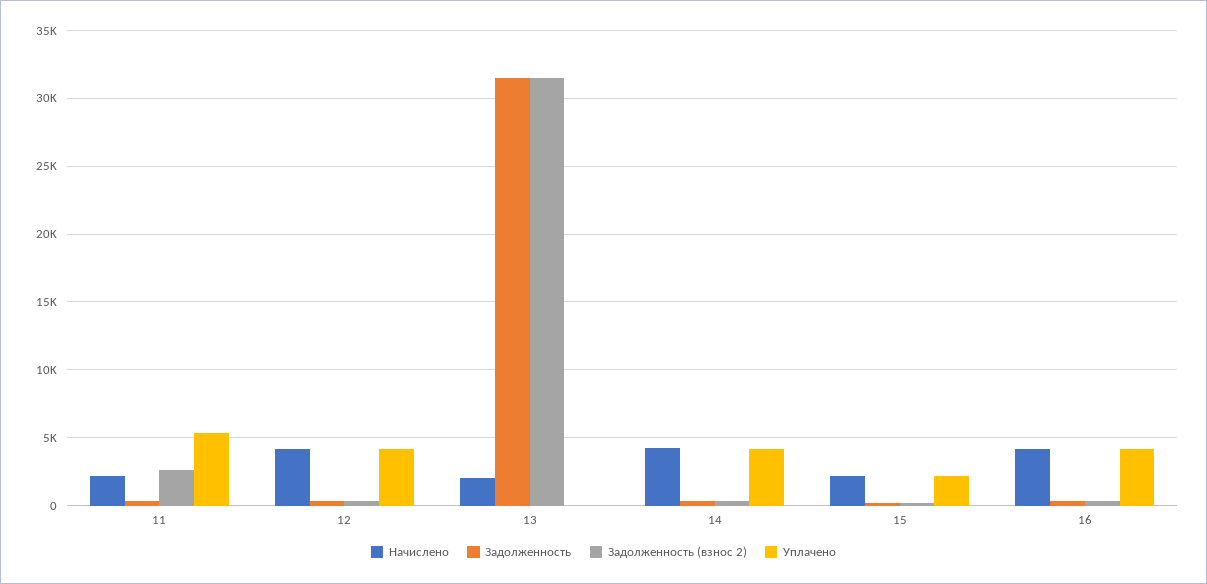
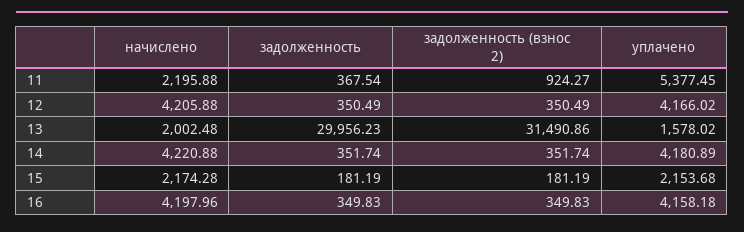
  {
    "Начислено": {
      "11": 2195.88,
      "12": 4205.88,
      "13": 2002.48,
      "14": 4220.88,
      "15": 2174.28,
      "16": 4197.96
    },
    "Задолженность": {
      "11": 367.54,
      "12": 350.49,
-     "13": 31500,
+     "13": 29956.23,
      "14": 351.74,
      "15": 181.19,
      "16": 349.83
    },
    "Задолженность (взнос 2)": {
-     "11": 2500,
+     "11": 924.27,
      "12": 350.49,
      "13": 31490.86,
      "14": 351.74,
      "15": 181.19,
      "16": 349.83
    },
    "Уплачено": {
      "11": 5377.45,
      "12": 4166.02,
-     "13": 0,
+     "13": 1578.02,
      "14": 4180.89,
      "15": 2153.68,
      "16": 4158.18
    }
  }

